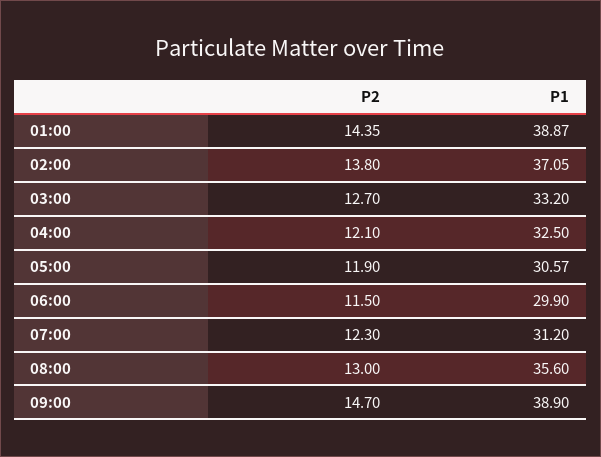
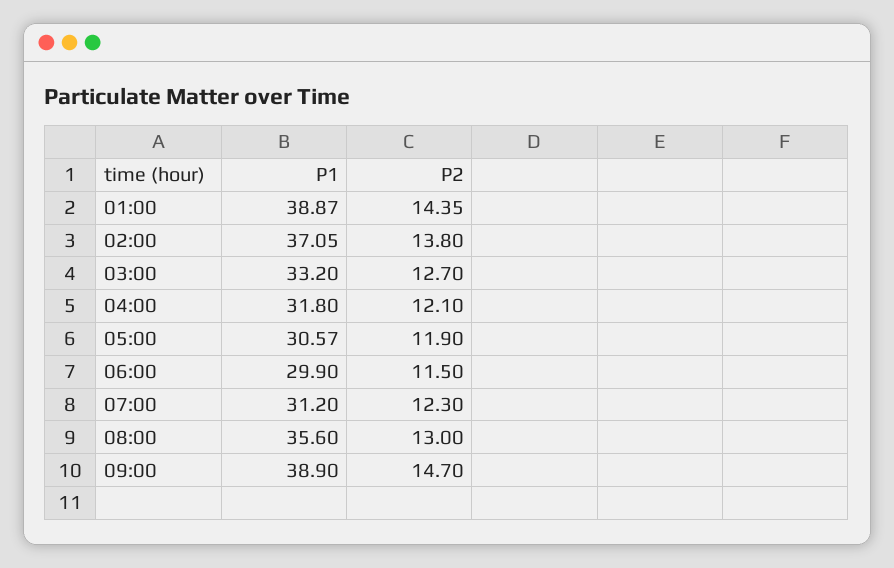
  {
    "P2": {
      "01:00": 14.35,
      "02:00": 13.8,
      "03:00": 12.7,
      "04:00": 12.1,
      "05:00": 11.9,
      "06:00": 11.5,
      "07:00": 12.3,
      "08:00": 13,
      "09:00": 14.7
    },
    "P1": {
      "01:00": 38.87,
      "02:00": 37.05,
      "03:00": 33.2,
-     "04:00": 32.5,
+     "04:00": 31.8,
      "05:00": 30.57,
      "06:00": 29.9,
      "07:00": 31.2,
      "08:00": 35.6,
      "09:00": 38.9
    }
  }

